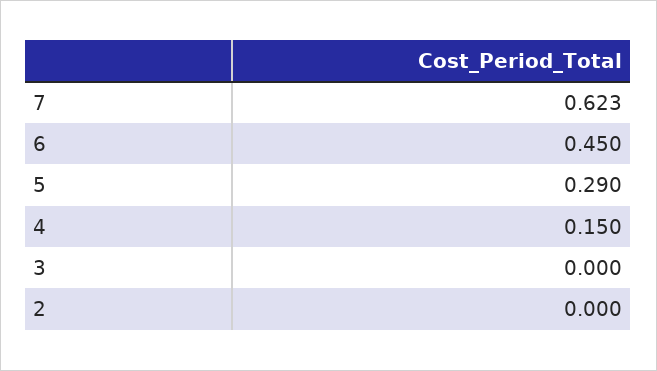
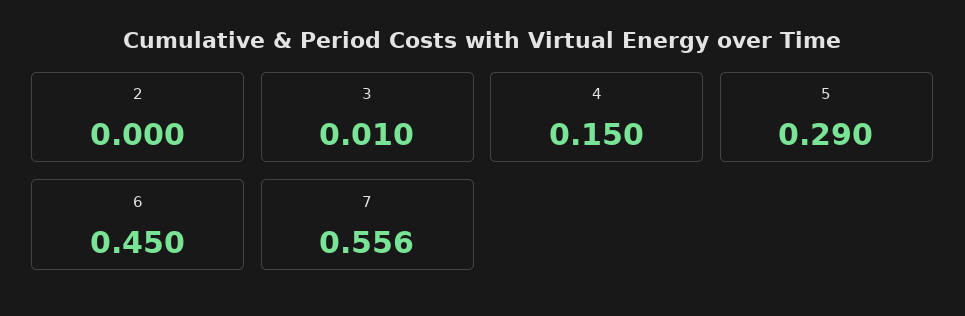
  {
-   "7": 0.623,
+   "7": 0.556,
    "6": 0.45,
    "5": 0.29,
    "4": 0.15,
-   "3": 0,
+   "3": 0.01,
    "2": 0
  }

